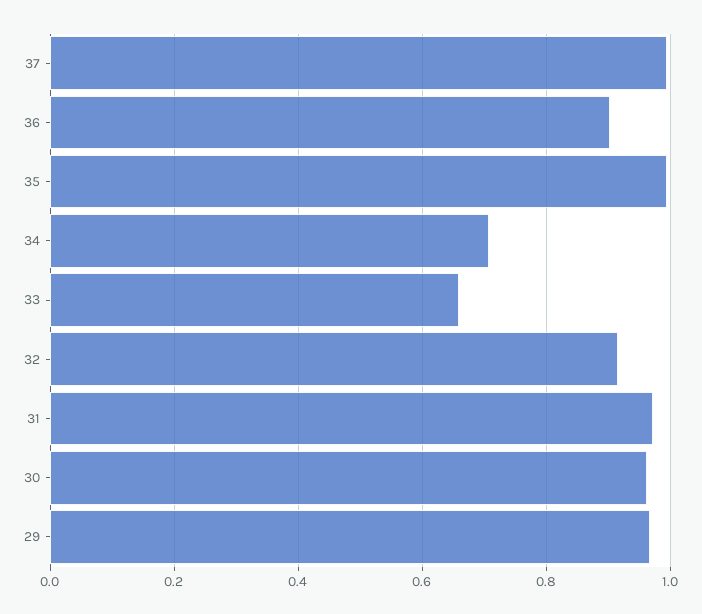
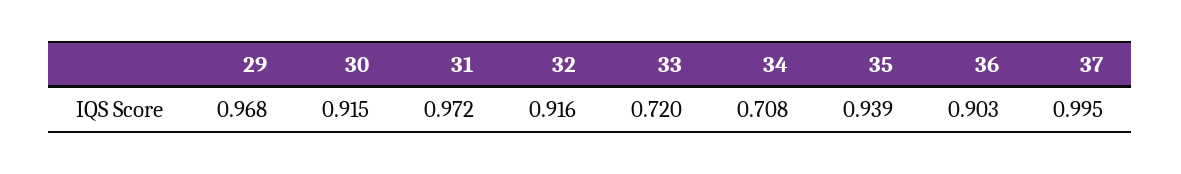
  {
    "37": 0.995,
    "36": 0.903,
-   "35": 1,
+   "35": 0.939,
    "34": 0.708,
-   "33": 0.66,
+   "33": 0.72,
    "32": 0.916,
    "31": 0.972,
-   "30": 0.96,
+   "30": 0.915,
    "29": 0.968
  }

